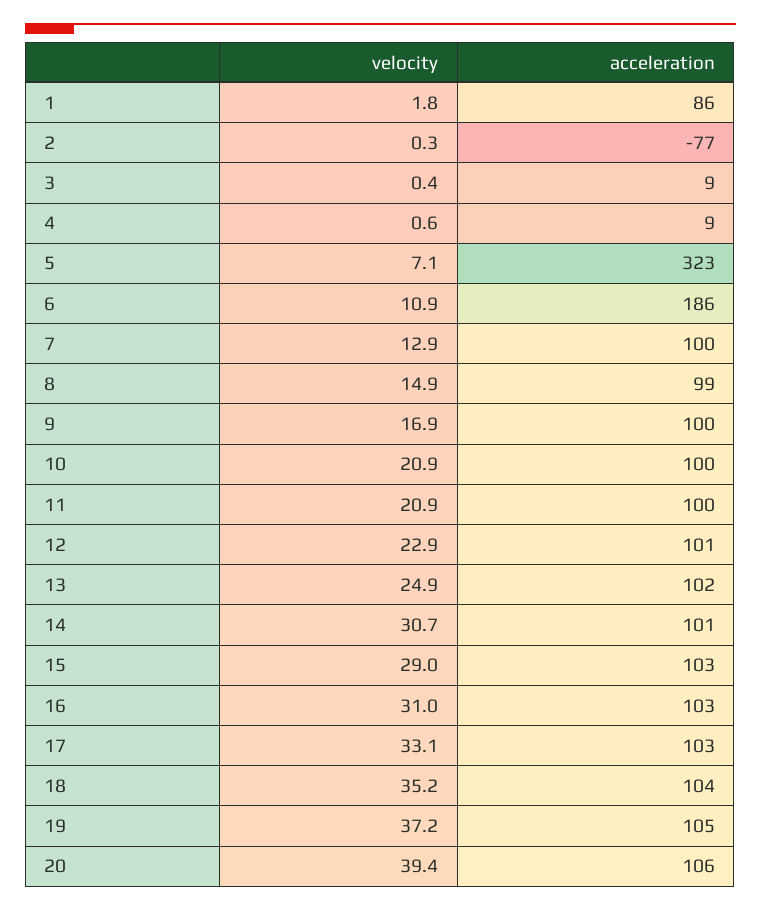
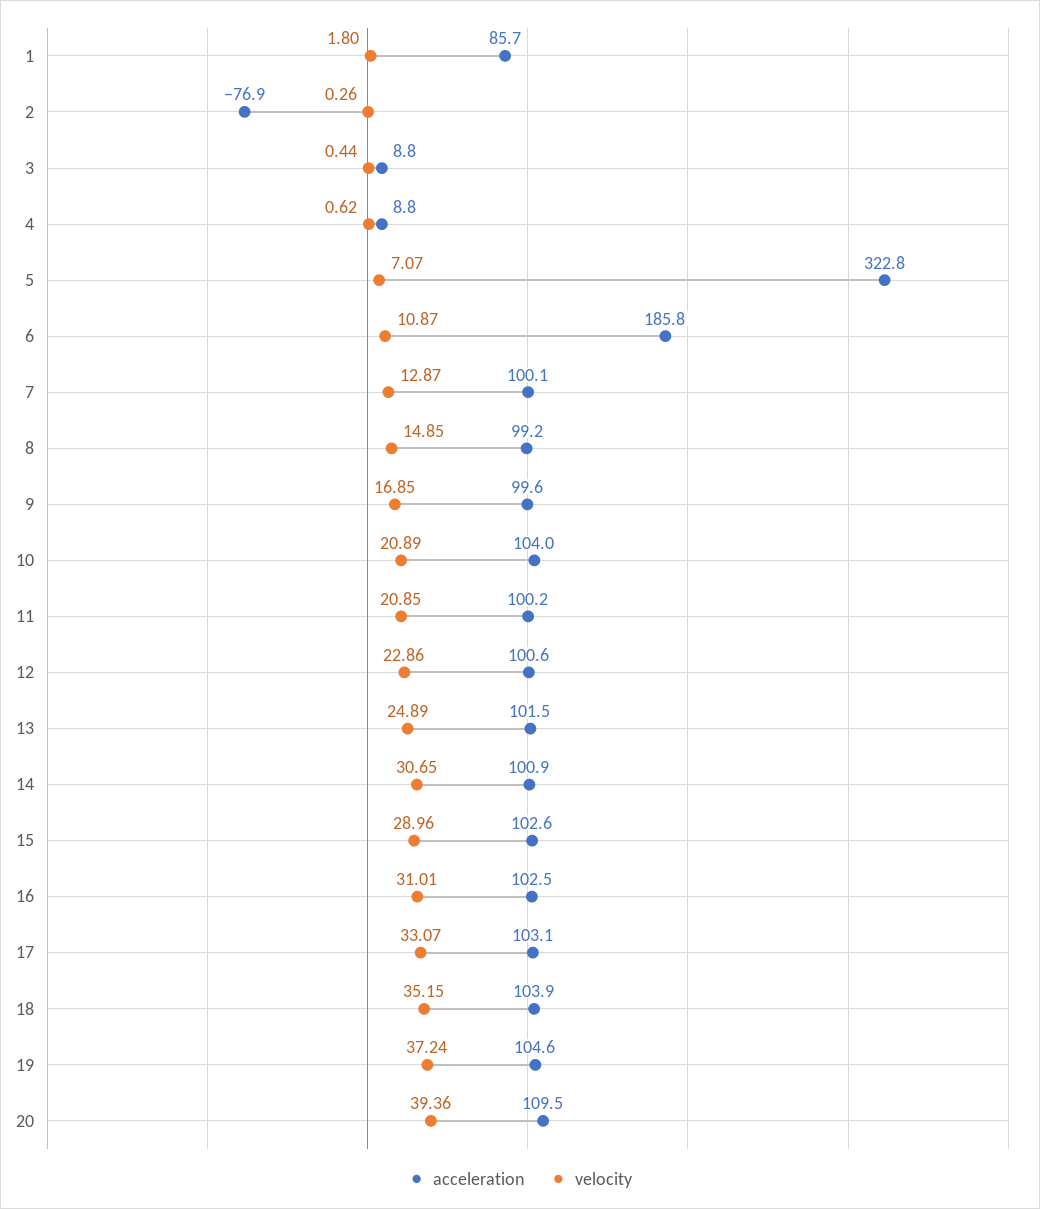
  {
    "velocity": {
      "1": 1.8,
      "2": 0.26,
      "3": 0.44,
      "4": 0.62,
      "5": 7.07,
      "6": 10.87,
      "7": 12.87,
      "8": 14.85,
      "9": 16.85,
      "10": 20.89,
      "11": 20.85,
      "12": 22.86,
      "13": 24.89,
      "14": 30.65,
      "15": 28.96,
      "16": 31.01,
      "17": 33.07,
      "18": 35.15,
      "19": 37.24,
      "20": 39.36
    },
    "acceleration": {
      "1": 85.7,
      "2": -76.9,
      "3": 8.8,
      "4": 8.8,
      "5": 322.8,
      "6": 185.8,
      "7": 100.1,
      "8": 99.2,
      "9": 99.6,
-     "10": 100,
+     "10": 104,
      "11": 100.2,
      "12": 100.6,
      "13": 101.5,
      "14": 100.9,
      "15": 102.6,
      "16": 102.5,
      "17": 103.1,
      "18": 103.9,
      "19": 104.6,
-     "20": 106
+     "20": 109.5
    }
  }

